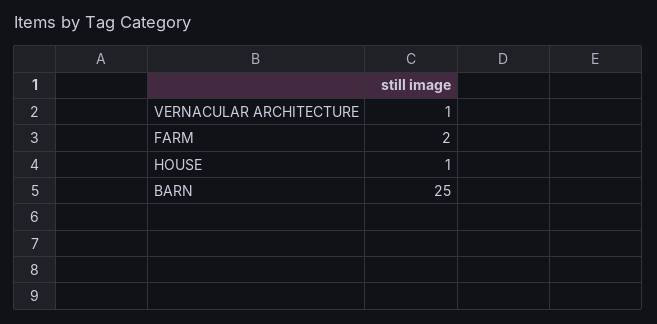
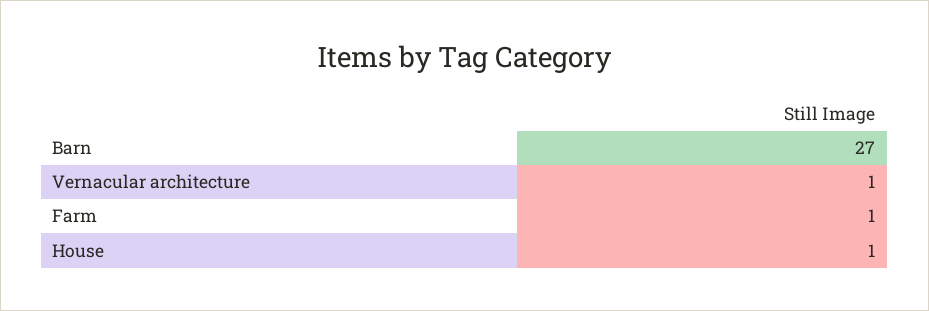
  {
    "VERNACULAR ARCHITECTURE": 1,
-   "FARM": 2,
+   "FARM": 1,
    "HOUSE": 1,
-   "BARN": 25
+   "BARN": 27
  }

